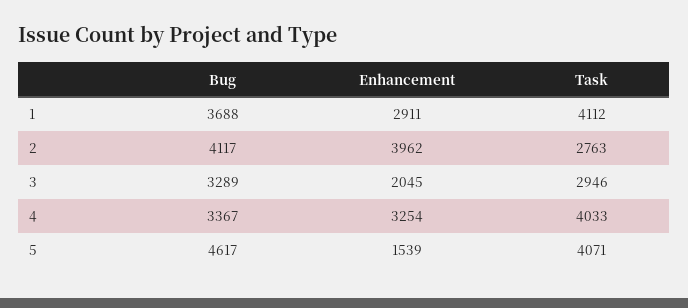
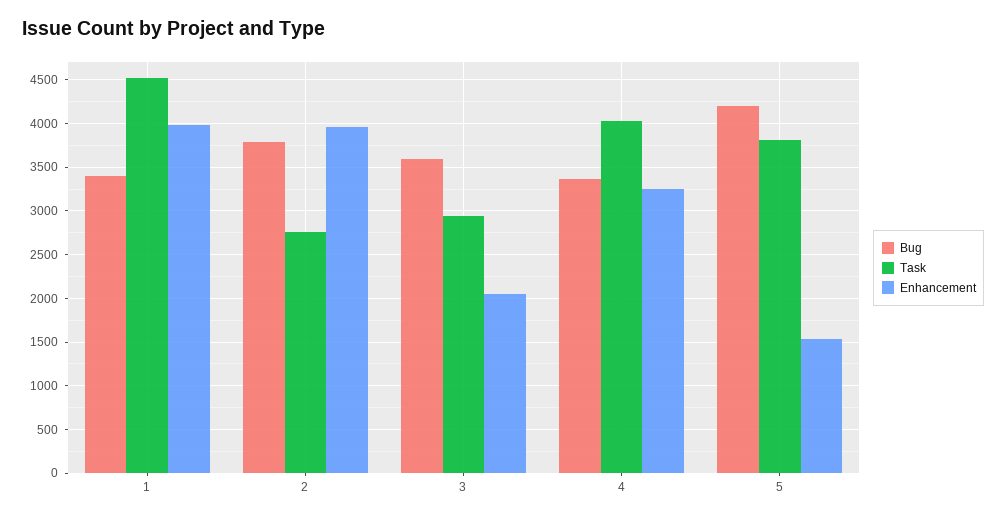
  {
    "Bug": {
-     "1": 3688,
+     "1": 3400,
-     "2": 4117,
+     "2": 3800,
-     "3": 3289,
+     "3": 3600,
      "4": 3367,
-     "5": 4617
+     "5": 4200
    },
    "Enhancement": {
-     "1": 2911,
+     "1": 4000,
      "2": 3962,
      "3": 2045,
      "4": 3254,
      "5": 1539
    },
    "Task": {
-     "1": 4112,
+     "1": 4500,
      "2": 2763,
      "3": 2946,
      "4": 4033,
-     "5": 4071
+     "5": 3800
    }
  }

